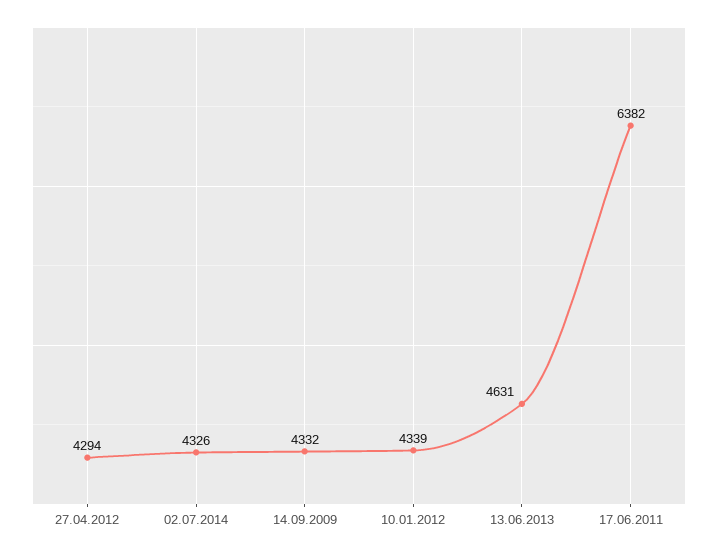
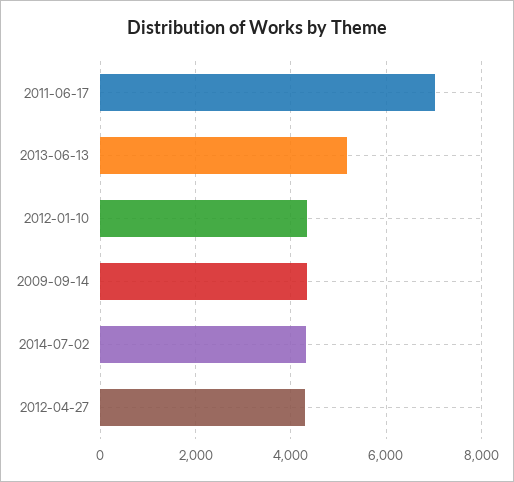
  {
    "27.04.2012": 4294,
    "02.07.2014": 4326,
    "14.09.2009": 4332,
    "10.01.2012": 4339,
-   "13.06.2013": 4631,
+   "13.06.2013": 5200,
-   "17.06.2011": 6382
+   "17.06.2011": 7000
  }

